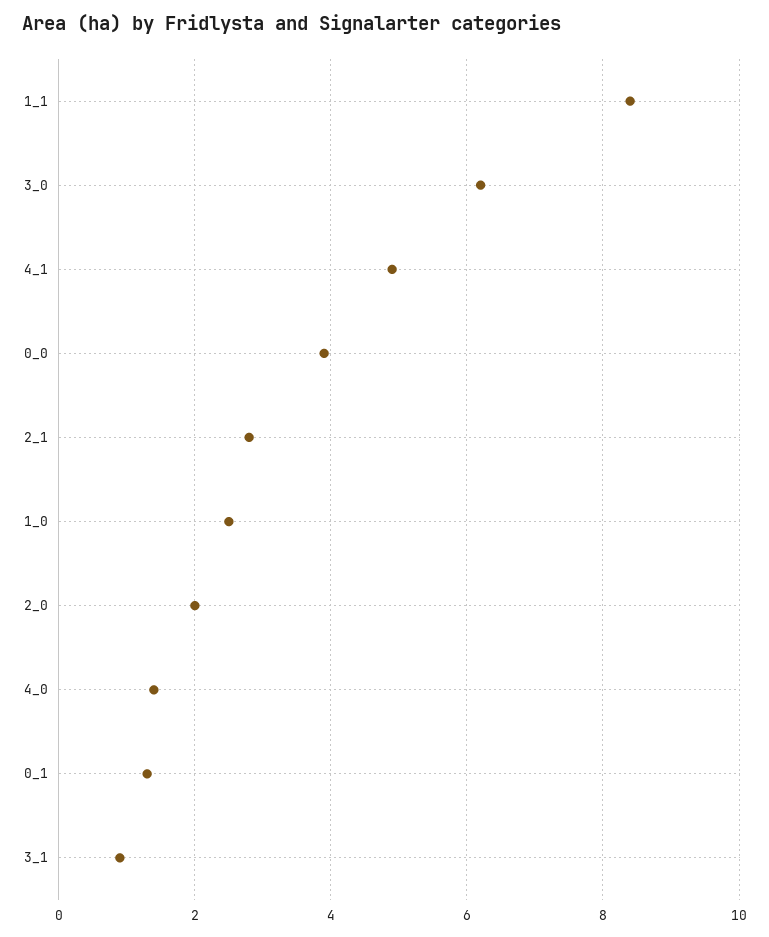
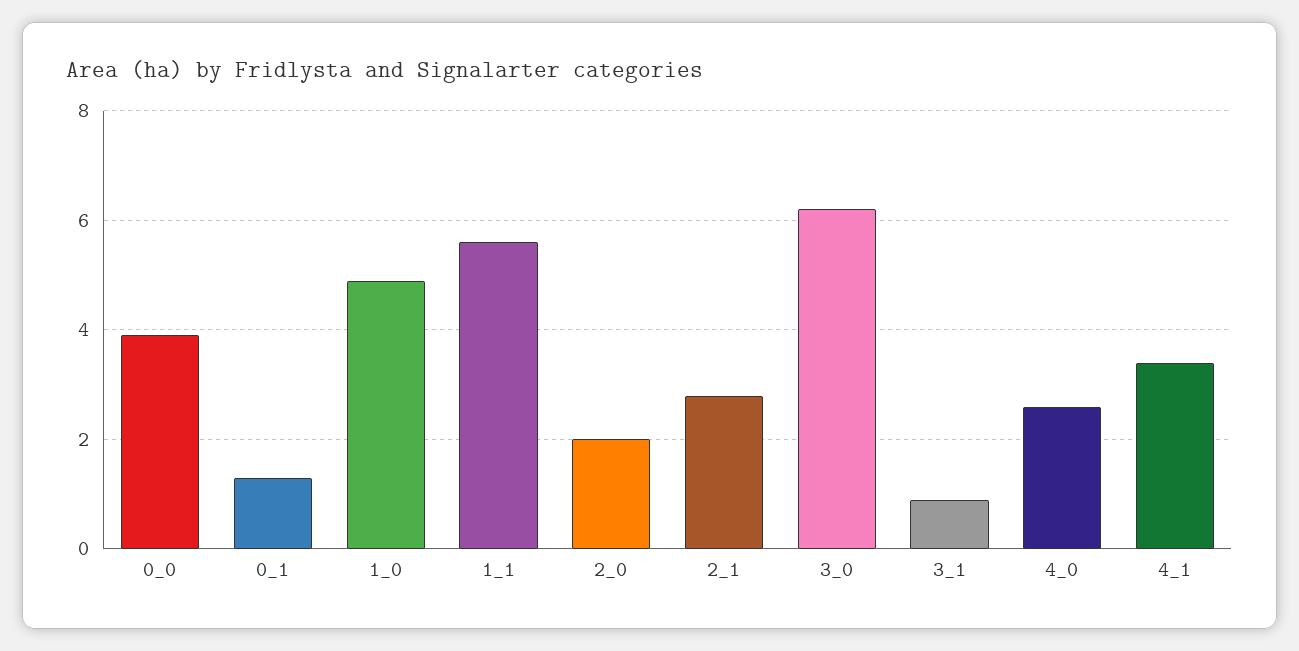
  {
-   "1_1": 8.5,
+   "1_1": 5.5,
    "3_0": 6,
-   "4_1": 5,
+   "4_1": 3.5,
    "0_0": 4,
    "2_1": 3,
-   "1_0": 2.5,
+   "1_0": 5,
    "2_0": 2,
-   "4_0": 1.5,
+   "4_0": 2.5,
    "0_1": 1.5,
    "3_1": 1
  }

